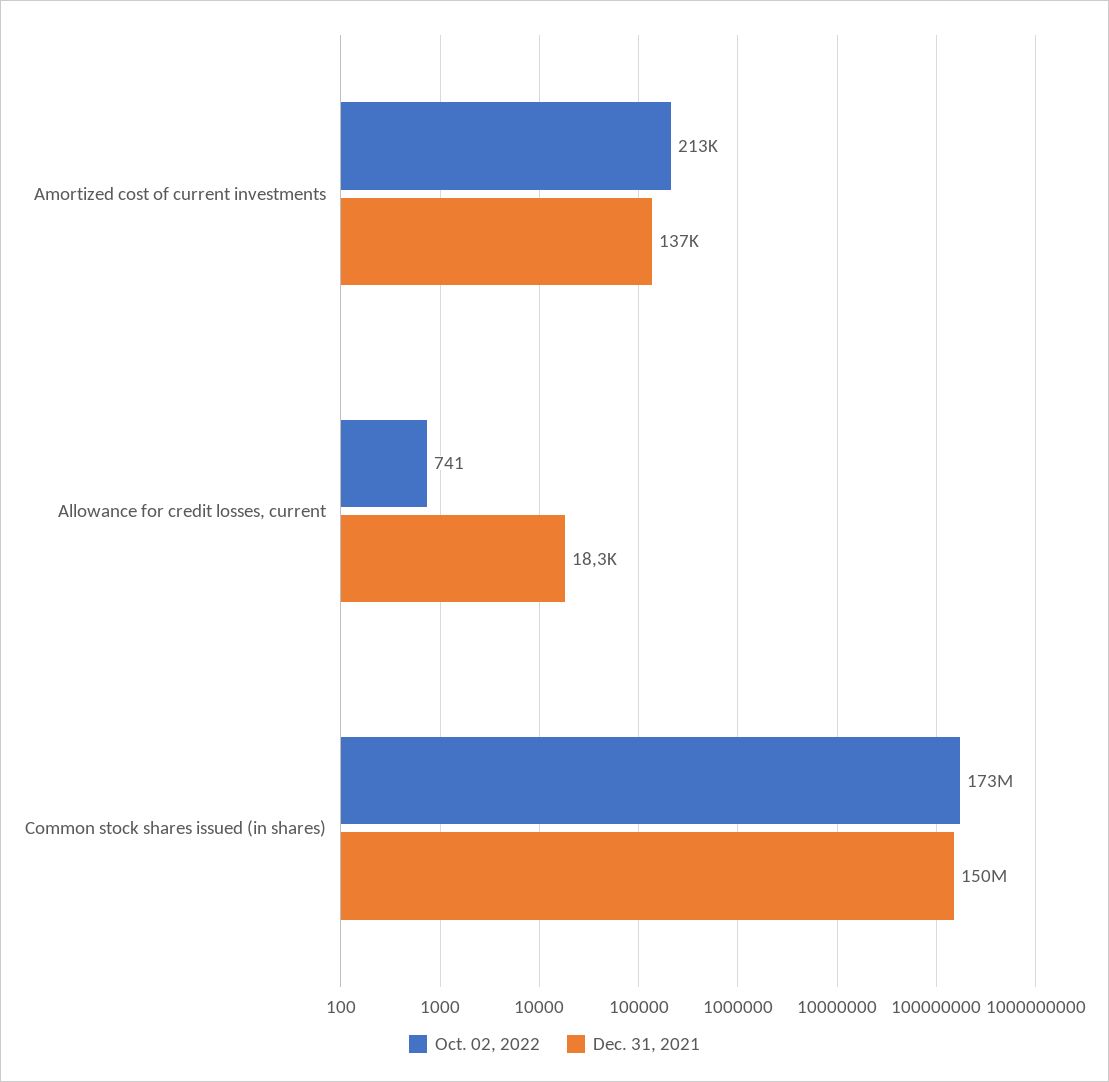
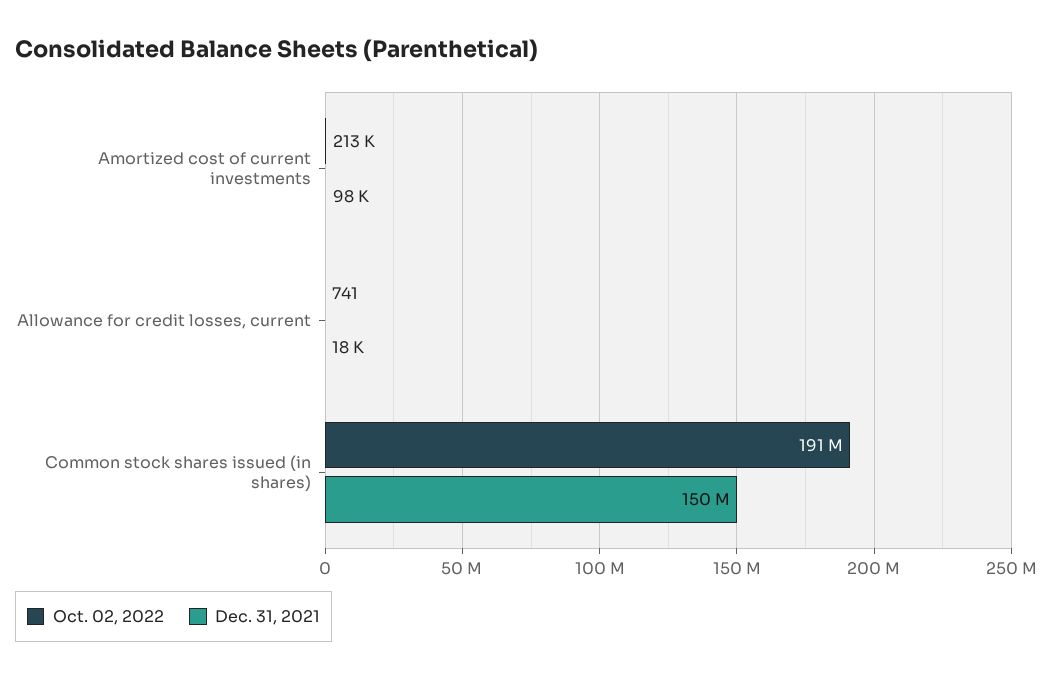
  {
    "Oct. 02, 2022": {
      "Amortized cost of current investments": 213000,
      "Allowance for credit losses, current": 741,
-     "Common stock shares issued (in shares)": 173000000
+     "Common stock shares issued (in shares)": 191000000
    },
    "Dec. 31, 2021": {
-     "Amortized cost of current investments": 137000,
+     "Amortized cost of current investments": 98000,
      "Allowance for credit losses, current": 18300,
      "Common stock shares issued (in shares)": 150000000
    }
  }

